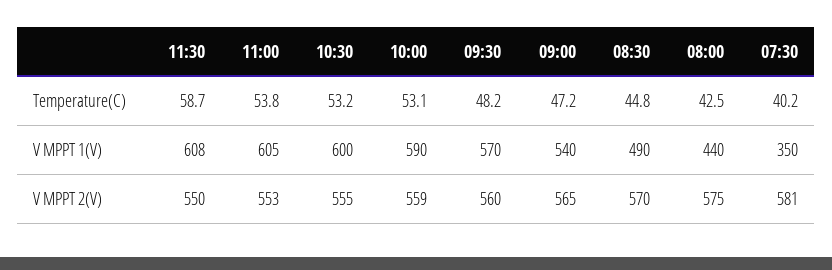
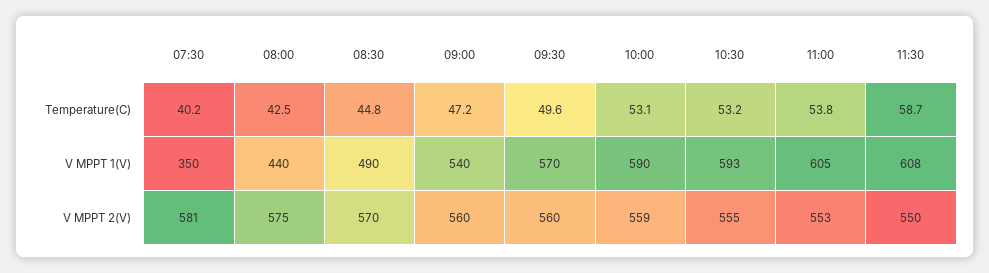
  {
    "11:30": {
      "Temperature(C)": 58.7,
      "V MPPT 1(V)": 608,
      "V MPPT 2(V)": 550
    },
    "11:00": {
      "Temperature(C)": 53.8,
      "V MPPT 1(V)": 605,
      "V MPPT 2(V)": 553
    },
    "10:30": {
      "Temperature(C)": 53.2,
-     "V MPPT 1(V)": 600,
+     "V MPPT 1(V)": 593,
      "V MPPT 2(V)": 555
    },
    "10:00": {
      "Temperature(C)": 53.1,
      "V MPPT 1(V)": 590,
      "V MPPT 2(V)": 559
    },
    "09:30": {
-     "Temperature(C)": 48.2,
+     "Temperature(C)": 49.6,
      "V MPPT 1(V)": 570,
      "V MPPT 2(V)": 560
    },
    "09:00": {
      "Temperature(C)": 47.2,
      "V MPPT 1(V)": 540,
-     "V MPPT 2(V)": 565
+     "V MPPT 2(V)": 560
    },
    "08:30": {
      "Temperature(C)": 44.8,
      "V MPPT 1(V)": 490,
      "V MPPT 2(V)": 570
    },
    "08:00": {
      "Temperature(C)": 42.5,
      "V MPPT 1(V)": 440,
      "V MPPT 2(V)": 575
    },
    "07:30": {
      "Temperature(C)": 40.2,
      "V MPPT 1(V)": 350,
      "V MPPT 2(V)": 581
    }
  }

